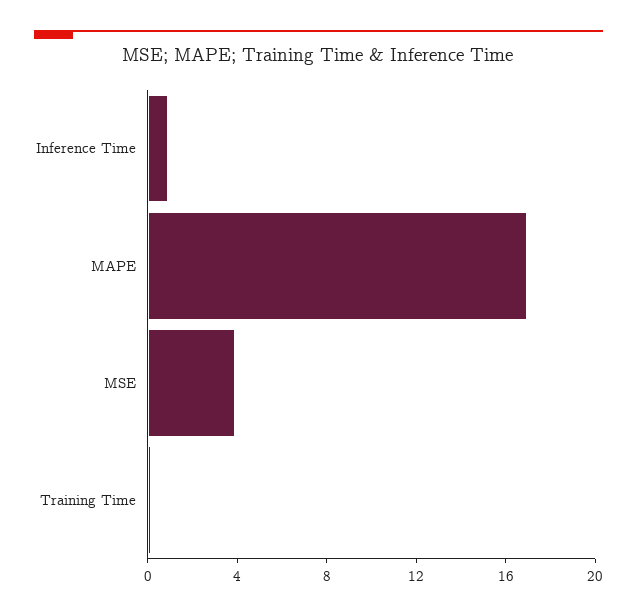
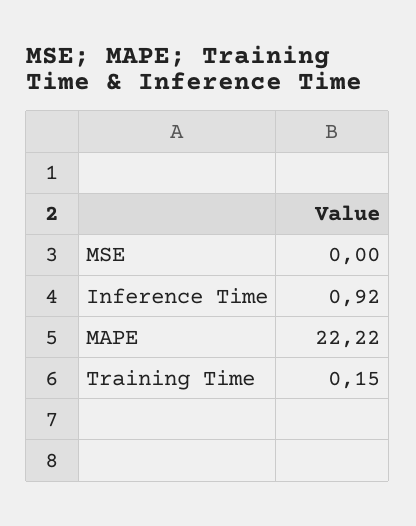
  {
    "Inference Time": 0.92,
-   "MAPE": 17,
+   "MAPE": 22.22,
-   "MSE": 4,
+   "MSE": 0,
    "Training Time": 0.15
  }

